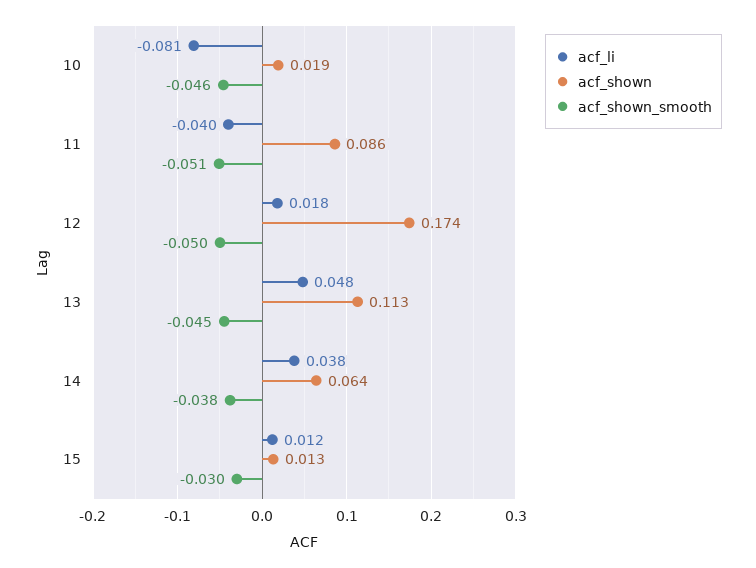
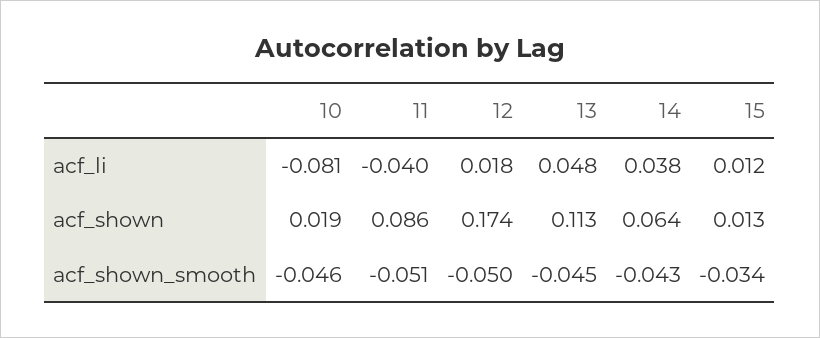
  {
    "acf_li": {
      "10": -0.081,
      "11": -0.04,
      "12": 0.018,
      "13": 0.048,
      "14": 0.038,
      "15": 0.012
    },
    "acf_shown": {
      "10": 0.019,
      "11": 0.086,
      "12": 0.174,
      "13": 0.113,
      "14": 0.064,
      "15": 0.013
    },
    "acf_shown_smooth": {
      "10": -0.046,
      "11": -0.051,
      "12": -0.05,
      "13": -0.045,
-     "14": -0.038,
+     "14": -0.043,
-     "15": -0.03
+     "15": -0.034
    }
  }

